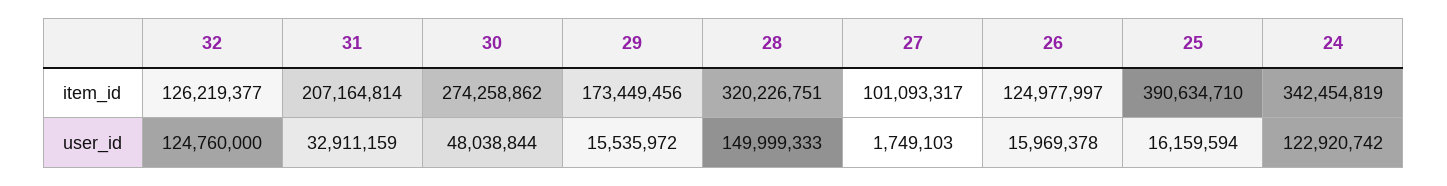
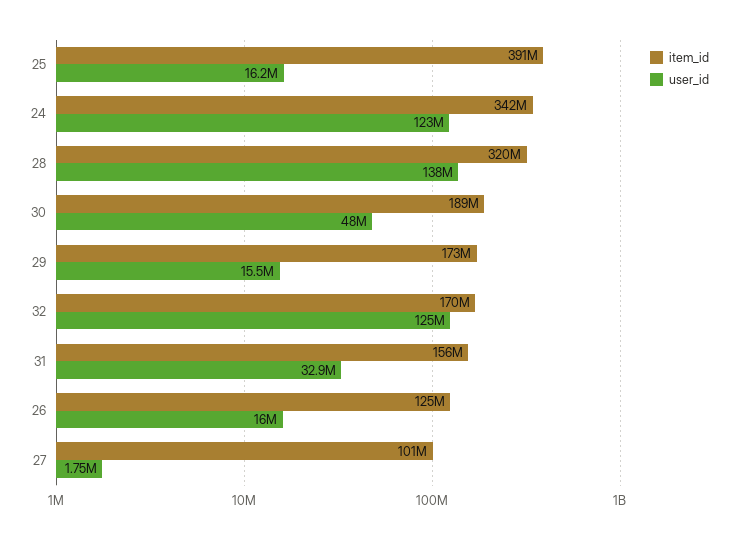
  {
    "item_id": {
-     "32": 126219377,
+     "32": 170000000,
-     "31": 207164814,
+     "31": 156000000,
-     "30": 274258862,
+     "30": 189000000,
      "29": 173449456,
      "28": 320226751,
      "27": 101093317,
      "26": 124977997,
      "25": 390634710,
      "24": 342454819
    },
    "user_id": {
      "32": 124760000,
      "31": 32911159,
      "30": 48038844,
      "29": 15535972,
-     "28": 149999333,
+     "28": 138000000,
      "27": 1749103,
      "26": 15969378,
      "25": 16159594,
      "24": 122920742
    }
  }

